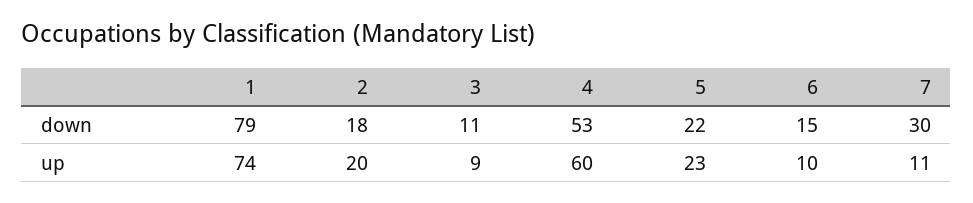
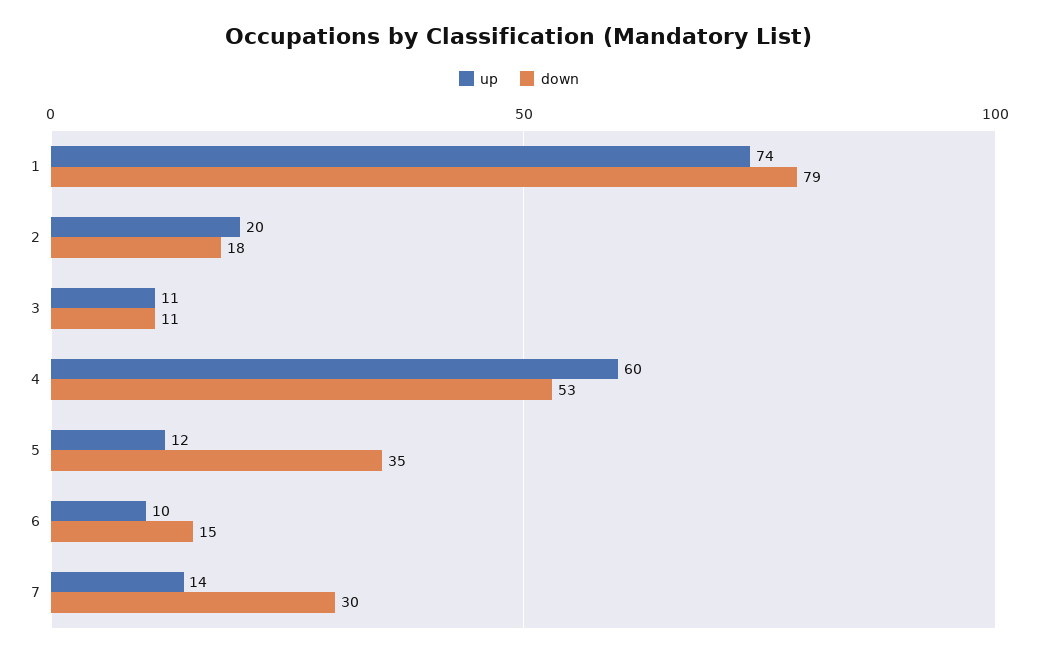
  {
    "down": {
      "1": 79,
      "2": 18,
      "3": 11,
      "4": 53,
-     "5": 22,
+     "5": 35,
      "6": 15,
      "7": 30
    },
    "up": {
      "1": 74,
      "2": 20,
-     "3": 9,
+     "3": 11,
      "4": 60,
-     "5": 23,
+     "5": 12,
      "6": 10,
-     "7": 11
+     "7": 14
    }
  }

